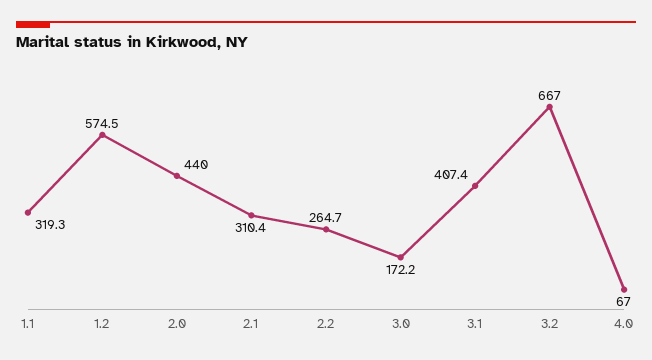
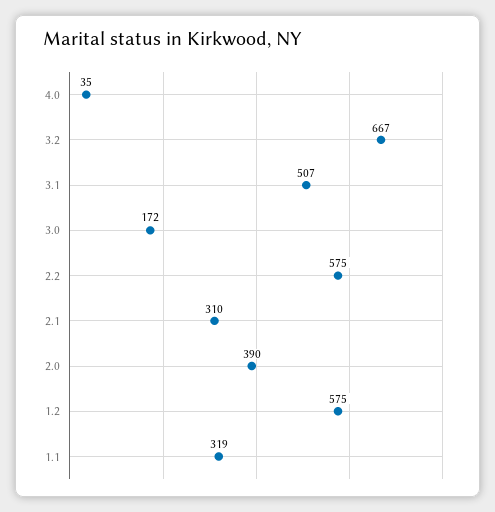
  {
    "1.1": 319.3,
    "1.2": 574.5,
-   "2.0": 440,
+   "2.0": 390,
    "2.1": 310.4,
-   "2.2": 264.7,
+   "2.2": 575,
    "3.0": 172.2,
-   "3.1": 407.4,
+   "3.1": 507,
    "3.2": 667,
-   "4.0": 67
+   "4.0": 35
  }

